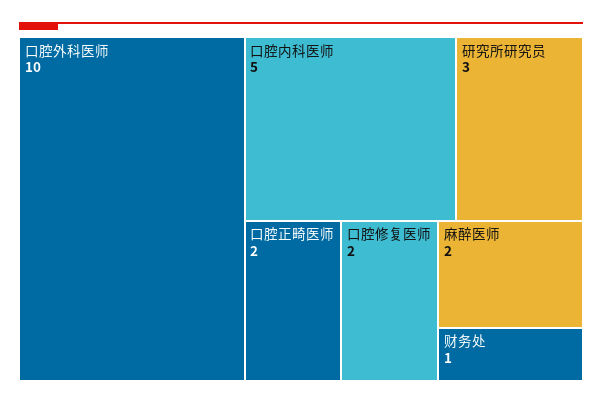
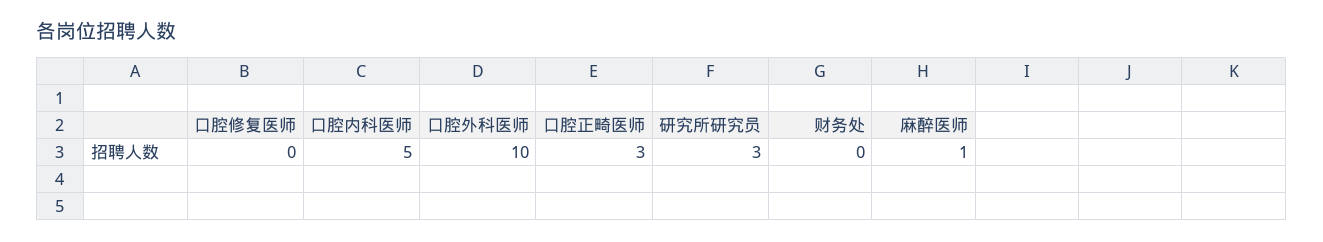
  {
    "口腔外科医师": 10,
    "口腔内科医师": 5,
    "研究所研究员": 3,
-   "口腔正畸医师": 2,
+   "口腔正畸医师": 3,
-   "口腔修复医师": 2,
+   "口腔修复医师": 0,
-   "麻醉医师": 2,
+   "麻醉医师": 1,
-   "财务处": 1
+   "财务处": 0
  }

